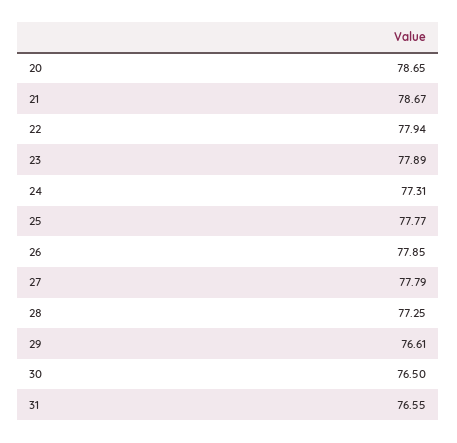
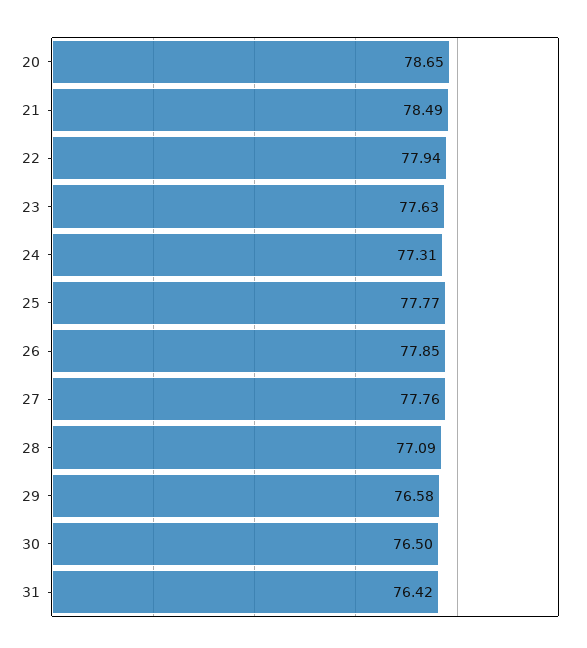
  {
    "20": 78.65,
-   "21": 78.67,
+   "21": 78.49,
    "22": 77.94,
-   "23": 77.89,
+   "23": 77.63,
    "24": 77.31,
    "25": 77.77,
    "26": 77.85,
-   "27": 77.79,
+   "27": 77.76,
-   "28": 77.25,
+   "28": 77.09,
-   "29": 76.61,
+   "29": 76.58,
    "30": 76.5,
-   "31": 76.55
+   "31": 76.42
  }

